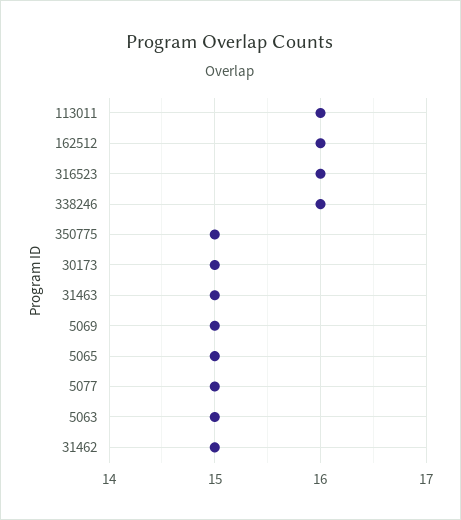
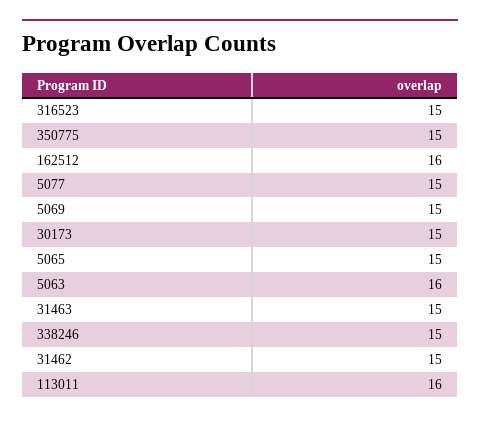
  {
    "113011": 16,
    "162512": 16,
-   "316523": 16,
+   "316523": 15,
-   "338246": 16,
+   "338246": 15,
    "350775": 15,
    "30173": 15,
    "31463": 15,
    "5069": 15,
    "5065": 15,
    "5077": 15,
-   "5063": 15,
+   "5063": 16,
    "31462": 15
  }

